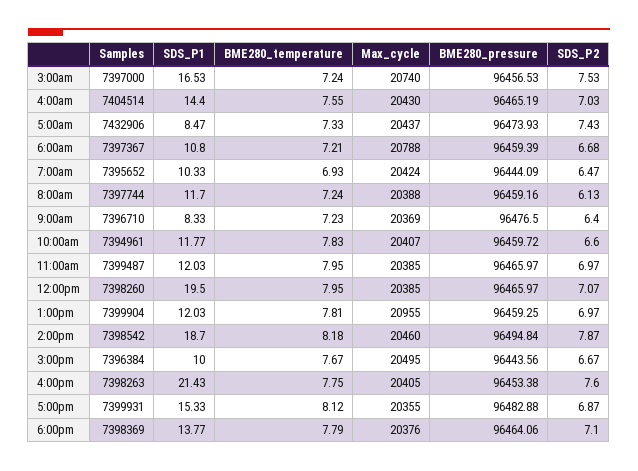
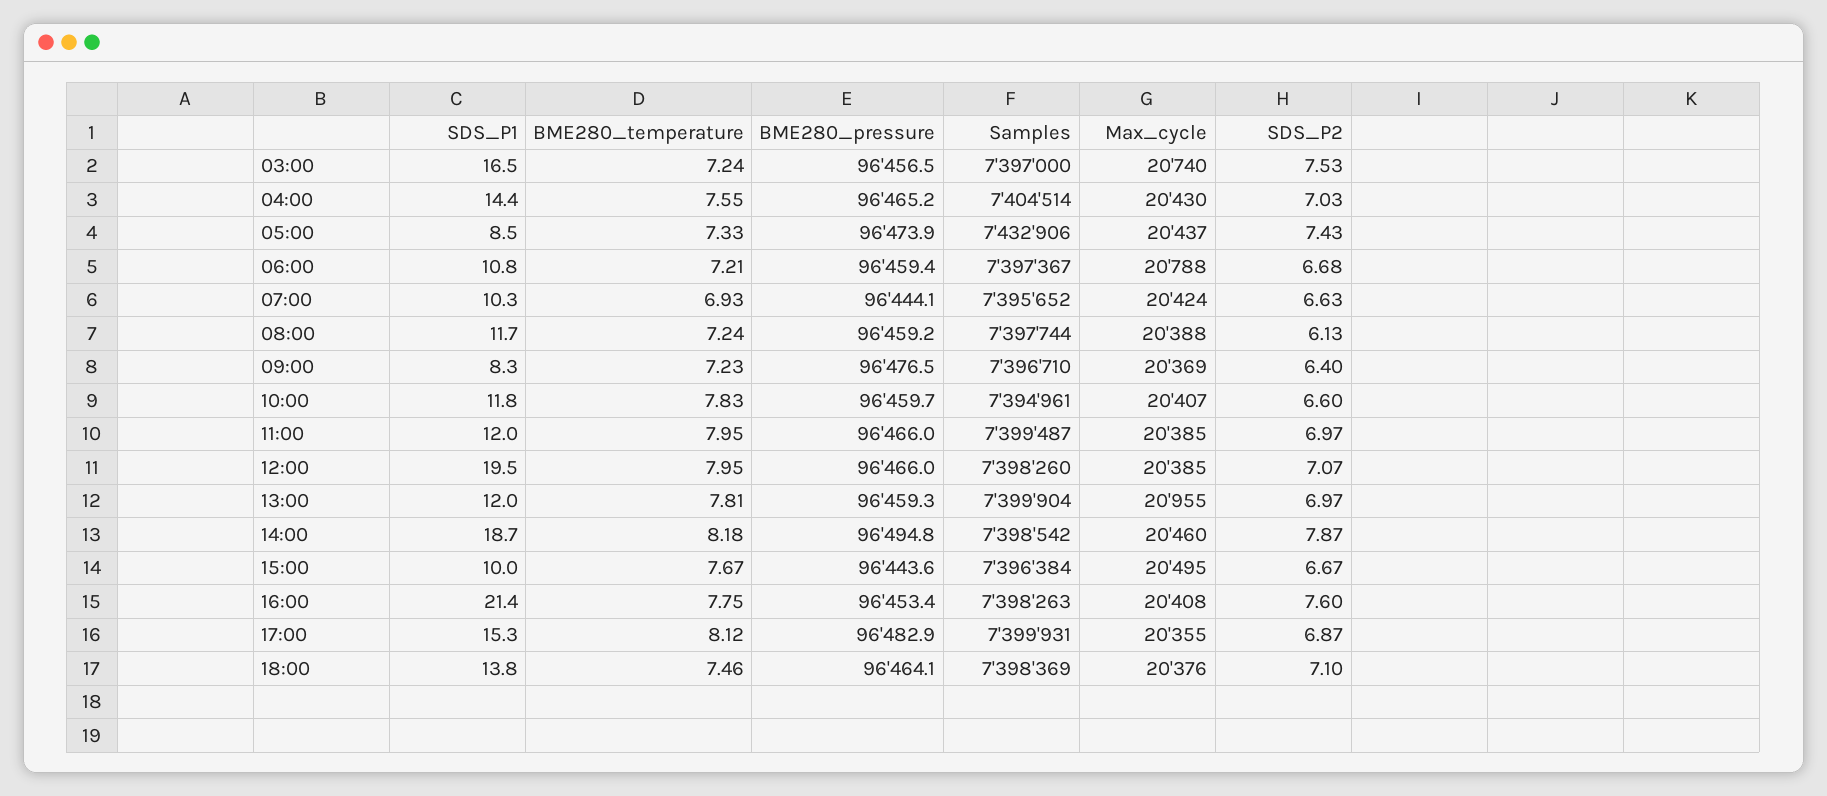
  {
    "Samples": {
      "3:00am": 7397000,
      "4:00am": 7404514,
      "5:00am": 7432906,
      "6:00am": 7397367,
      "7:00am": 7395652,
      "8:00am": 7397744,
      "9:00am": 7396710,
      "10:00am": 7394961,
      "11:00am": 7399487,
      "12:00pm": 7398260,
      "1:00pm": 7399904,
      "2:00pm": 7398542,
      "3:00pm": 7396384,
      "4:00pm": 7398263,
      "5:00pm": 7399931,
      "6:00pm": 7398369
    },
    "SDS_P1": {
      "3:00am": 16.53,
      "4:00am": 14.4,
      "5:00am": 8.47,
      "6:00am": 10.8,
      "7:00am": 10.33,
      "8:00am": 11.7,
      "9:00am": 8.33,
      "10:00am": 11.77,
      "11:00am": 12.03,
      "12:00pm": 19.5,
      "1:00pm": 12.03,
      "2:00pm": 18.7,
      "3:00pm": 10,
      "4:00pm": 21.43,
      "5:00pm": 15.33,
      "6:00pm": 13.77
    },
    "BME280_temperature": {
      "3:00am": 7.24,
      "4:00am": 7.55,
      "5:00am": 7.33,
      "6:00am": 7.21,
      "7:00am": 6.93,
      "8:00am": 7.24,
      "9:00am": 7.23,
      "10:00am": 7.83,
      "11:00am": 7.95,
      "12:00pm": 7.95,
      "1:00pm": 7.81,
      "2:00pm": 8.18,
      "3:00pm": 7.67,
      "4:00pm": 7.75,
      "5:00pm": 8.12,
-     "6:00pm": 7.79
+     "6:00pm": 7.46
    },
    "Max_cycle": {
      "3:00am": 20740,
      "4:00am": 20430,
      "5:00am": 20437,
      "6:00am": 20788,
      "7:00am": 20424,
      "8:00am": 20388,
      "9:00am": 20369,
      "10:00am": 20407,
      "11:00am": 20385,
      "12:00pm": 20385,
      "1:00pm": 20955,
      "2:00pm": 20460,
      "3:00pm": 20495,
-     "4:00pm": 20405,
+     "4:00pm": 20408,
      "5:00pm": 20355,
      "6:00pm": 20376
    },
    "BME280_pressure": {
      "3:00am": 96456.53,
      "4:00am": 96465.19,
      "5:00am": 96473.93,
      "6:00am": 96459.39,
      "7:00am": 96444.09,
      "8:00am": 96459.16,
      "9:00am": 96476.5,
      "10:00am": 96459.72,
      "11:00am": 96465.97,
      "12:00pm": 96465.97,
      "1:00pm": 96459.25,
      "2:00pm": 96494.84,
      "3:00pm": 96443.56,
      "4:00pm": 96453.38,
      "5:00pm": 96482.88,
      "6:00pm": 96464.06
    },
    "SDS_P2": {
      "3:00am": 7.53,
      "4:00am": 7.03,
      "5:00am": 7.43,
      "6:00am": 6.68,
-     "7:00am": 6.47,
+     "7:00am": 6.63,
      "8:00am": 6.13,
      "9:00am": 6.4,
      "10:00am": 6.6,
      "11:00am": 6.97,
      "12:00pm": 7.07,
      "1:00pm": 6.97,
      "2:00pm": 7.87,
      "3:00pm": 6.67,
      "4:00pm": 7.6,
      "5:00pm": 6.87,
      "6:00pm": 7.1
    }
  }

